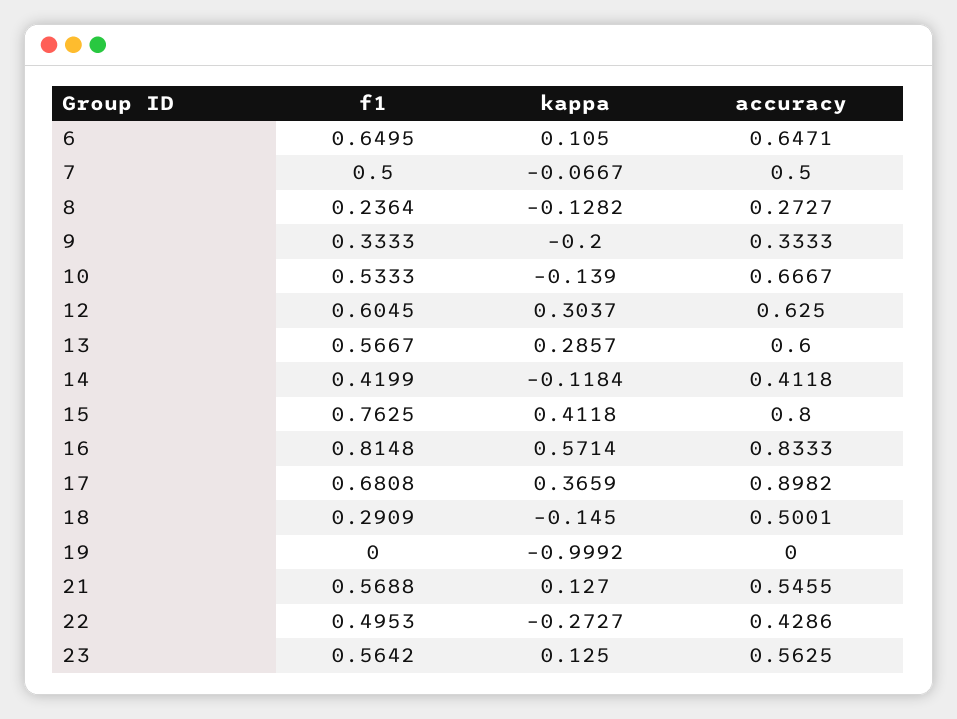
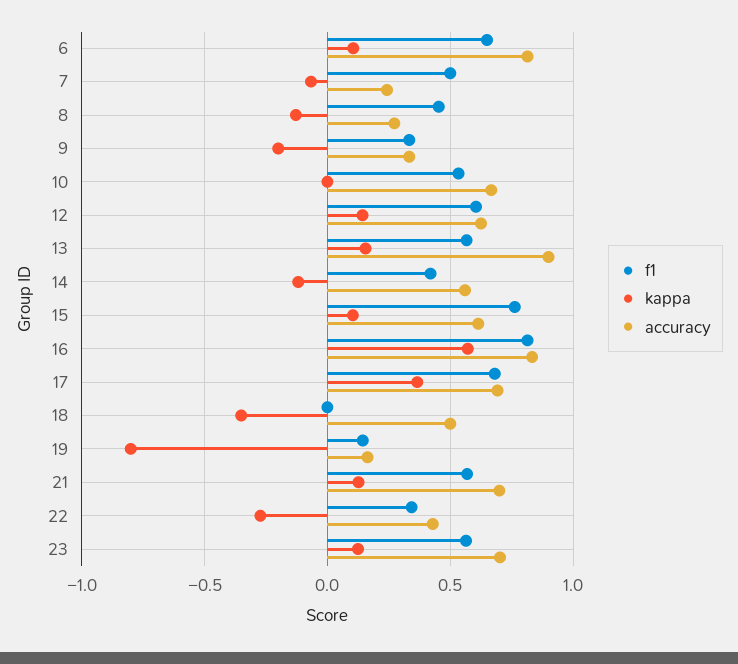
  {
    "f1": {
      "6": 0.6495,
      "7": 0.5,
-     "8": 0.2364,
+     "8": 0.45,
      "9": 0.3333,
      "10": 0.5333,
      "12": 0.6045,
      "13": 0.5667,
      "14": 0.4199,
      "15": 0.7625,
      "16": 0.8148,
      "17": 0.6808,
-     "18": 0.2909,
+     "18": 0,
-     "19": 0,
+     "19": 0.15,
      "21": 0.5688,
-     "22": 0.4953,
+     "22": 0.35,
      "23": 0.5642
    },
    "kappa": {
      "6": 0.105,
      "7": -0.0667,
      "8": -0.1282,
      "9": -0.2,
-     "10": -0.139,
+     "10": 0,
-     "12": 0.3037,
+     "12": 0.15,
-     "13": 0.2857,
+     "13": 0.15,
      "14": -0.1184,
-     "15": 0.4118,
+     "15": 0.1,
      "16": 0.5714,
      "17": 0.3659,
-     "18": -0.145,
+     "18": -0.35,
-     "19": -0.9992,
+     "19": -0.8,
      "21": 0.127,
      "22": -0.2727,
      "23": 0.125
    },
    "accuracy": {
-     "6": 0.6471,
+     "6": 0.8,
-     "7": 0.5,
+     "7": 0.25,
      "8": 0.2727,
      "9": 0.3333,
      "10": 0.6667,
      "12": 0.625,
-     "13": 0.6,
+     "13": 0.9,
-     "14": 0.4118,
+     "14": 0.55,
-     "15": 0.8,
+     "15": 0.6,
      "16": 0.8333,
-     "17": 0.8982,
+     "17": 0.7,
      "18": 0.5001,
-     "19": 0,
+     "19": 0.15,
-     "21": 0.5455,
+     "21": 0.7,
      "22": 0.4286,
-     "23": 0.5625
+     "23": 0.7
    }
  }

